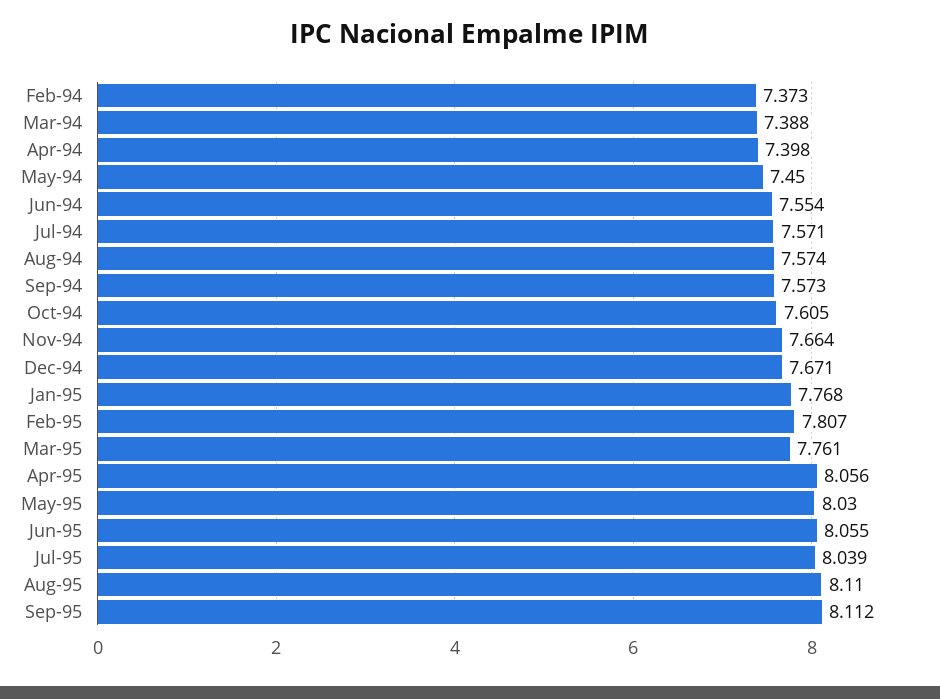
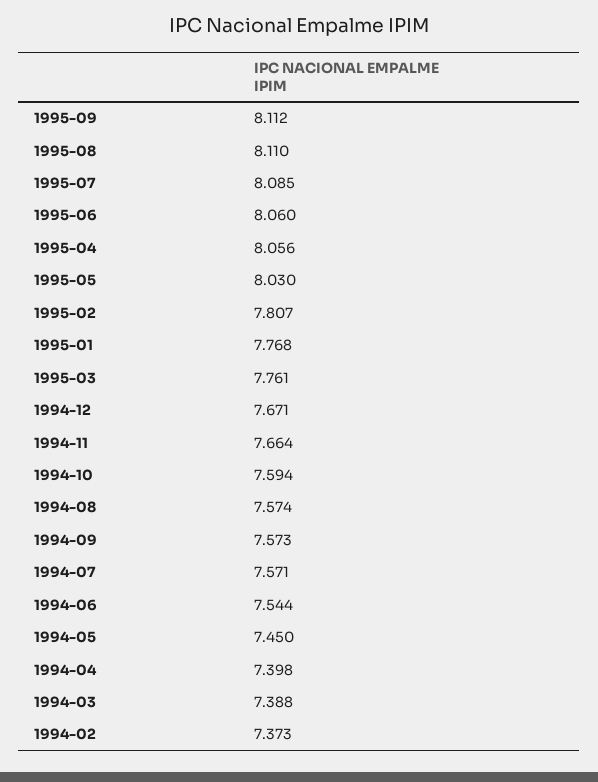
  {
    "Feb-94": 7.373,
    "Mar-94": 7.388,
    "Apr-94": 7.398,
    "May-94": 7.45,
-   "Jun-94": 7.554,
+   "Jun-94": 7.544,
    "Jul-94": 7.571,
    "Aug-94": 7.574,
    "Sep-94": 7.573,
-   "Oct-94": 7.605,
+   "Oct-94": 7.594,
    "Nov-94": 7.664,
    "Dec-94": 7.671,
    "Jan-95": 7.768,
    "Feb-95": 7.807,
    "Mar-95": 7.761,
    "Apr-95": 8.056,
    "May-95": 8.03,
-   "Jun-95": 8.055,
+   "Jun-95": 8.06,
-   "Jul-95": 8.039,
+   "Jul-95": 8.085,
    "Aug-95": 8.11,
    "Sep-95": 8.112
  }

